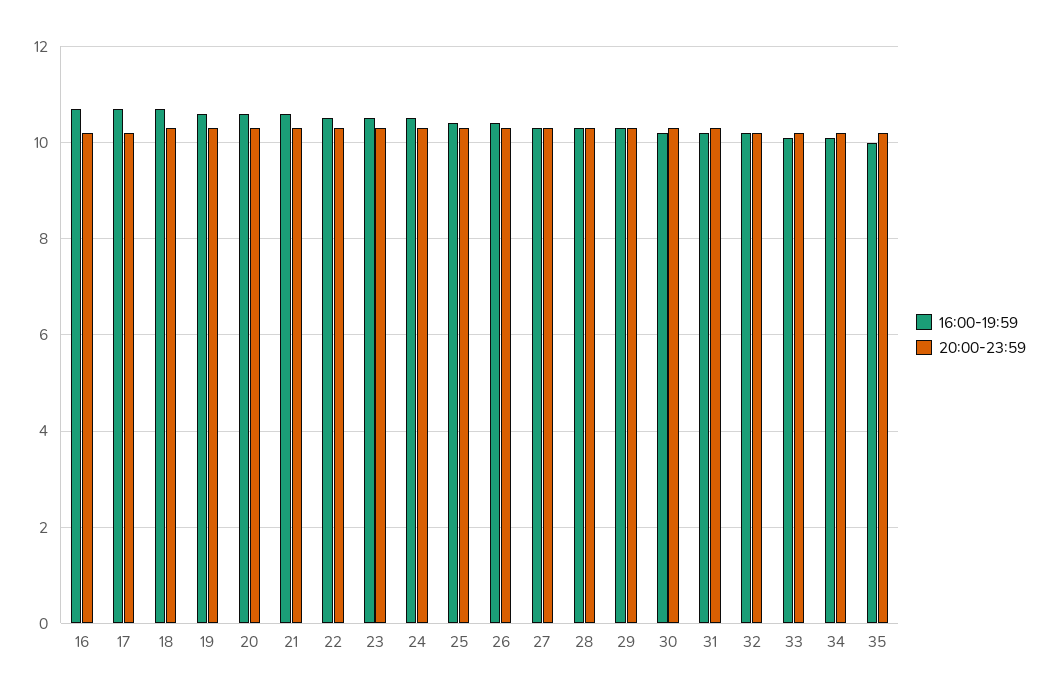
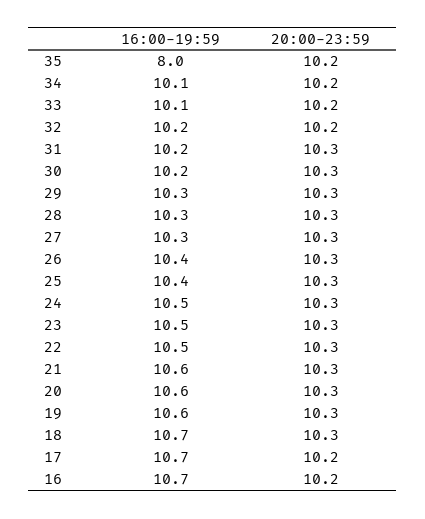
  {
    "16:00-19:59": {
      "16": 10.7,
      "17": 10.7,
      "18": 10.7,
      "19": 10.6,
      "20": 10.6,
      "21": 10.6,
      "22": 10.5,
      "23": 10.5,
      "24": 10.5,
      "25": 10.4,
      "26": 10.4,
      "27": 10.3,
      "28": 10.3,
      "29": 10.3,
      "30": 10.2,
      "31": 10.2,
      "32": 10.2,
      "33": 10.1,
      "34": 10.1,
-     "35": 10
+     "35": 8
    },
    "20:00-23:59": {
      "16": 10.2,
      "17": 10.2,
      "18": 10.3,
      "19": 10.3,
      "20": 10.3,
      "21": 10.3,
      "22": 10.3,
      "23": 10.3,
      "24": 10.3,
      "25": 10.3,
      "26": 10.3,
      "27": 10.3,
      "28": 10.3,
      "29": 10.3,
      "30": 10.3,
      "31": 10.3,
      "32": 10.2,
      "33": 10.2,
      "34": 10.2,
      "35": 10.2
    }
  }

